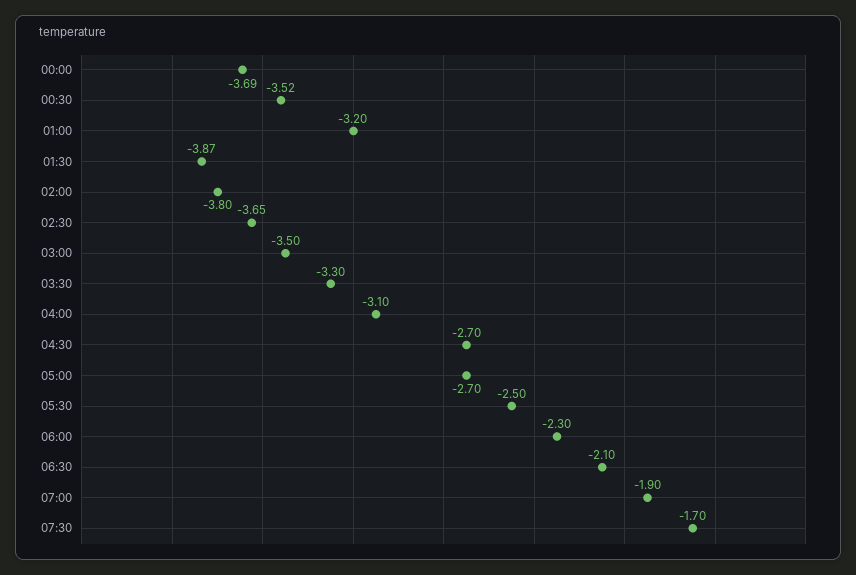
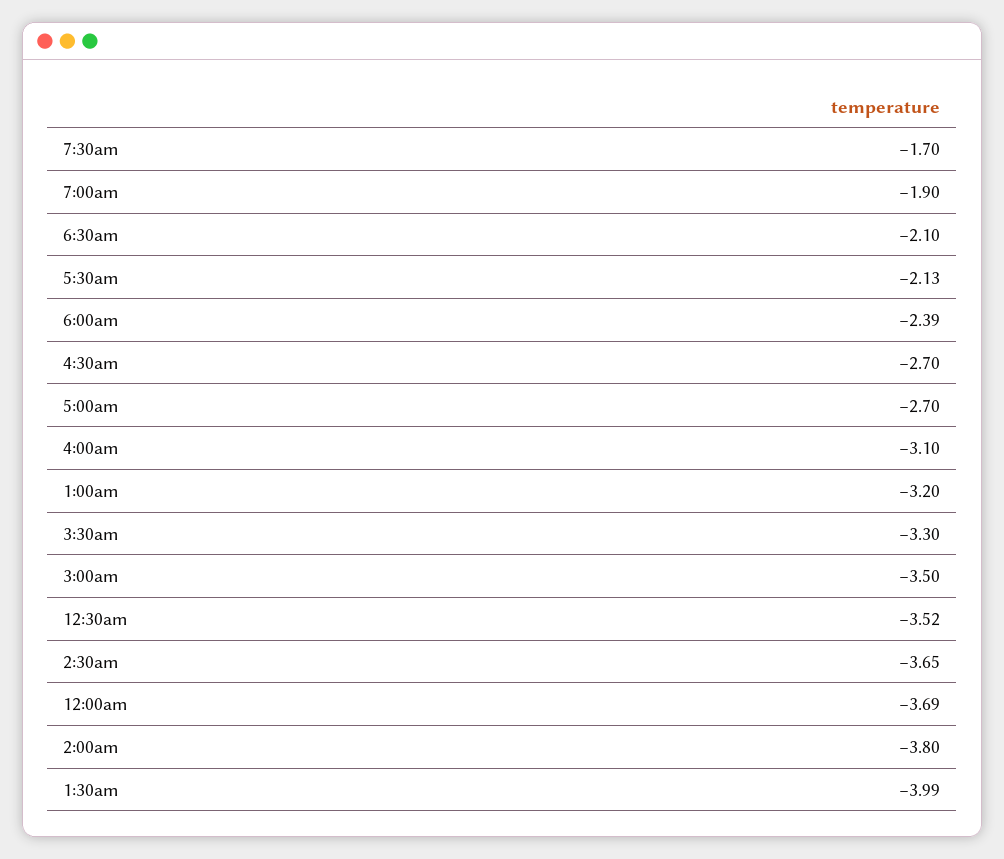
  {
    "00:00": -3.69,
    "00:30": -3.52,
    "01:00": -3.2,
-   "01:30": -3.87,
+   "01:30": -3.99,
    "02:00": -3.8,
    "02:30": -3.65,
    "03:00": -3.5,
    "03:30": -3.3,
    "04:00": -3.1,
    "04:30": -2.7,
    "05:00": -2.7,
-   "05:30": -2.5,
+   "05:30": -2.13,
-   "06:00": -2.3,
+   "06:00": -2.39,
    "06:30": -2.1,
    "07:00": -1.9,
    "07:30": -1.7
  }

